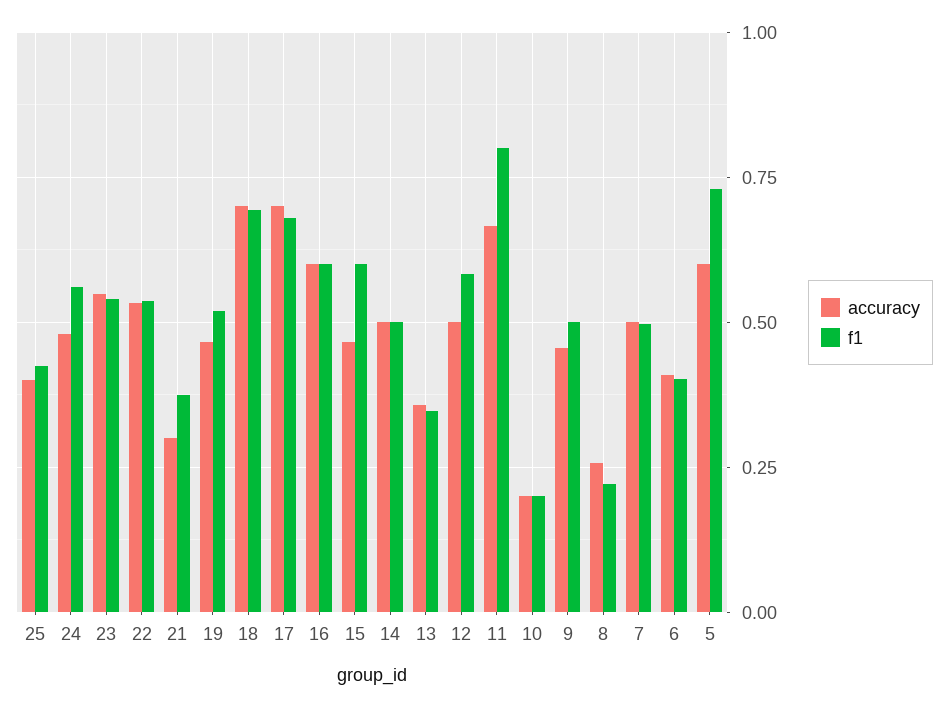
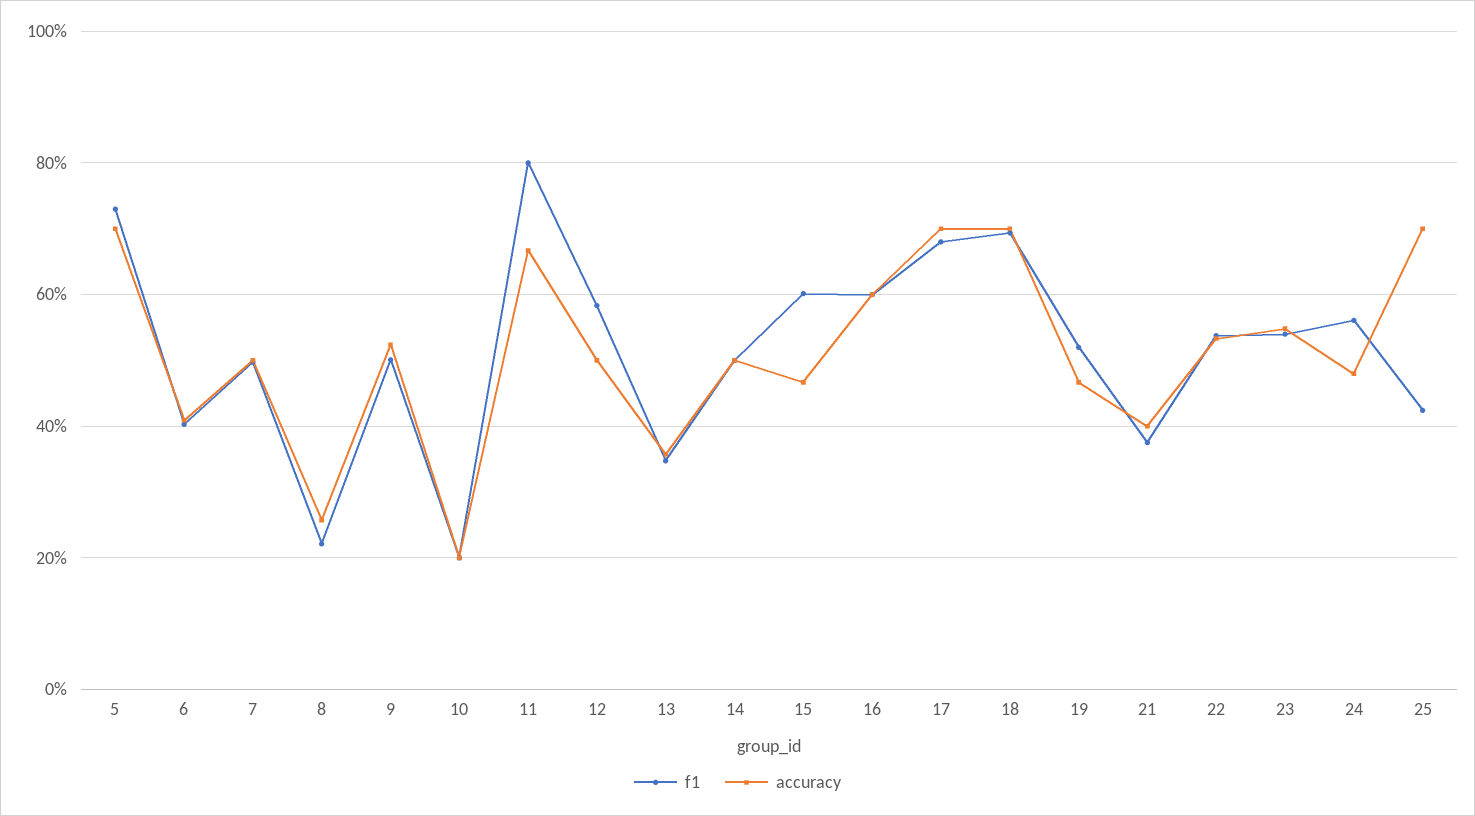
  {
    "accuracy": {
-     "25": 0.4,
+     "25": 0.7,
      "24": 0.48,
      "23": 0.54,
      "22": 0.54,
-     "21": 0.3,
+     "21": 0.4,
      "19": 0.46,
      "18": 0.7,
      "17": 0.7,
      "16": 0.6,
      "15": 0.46,
      "14": 0.5,
      "13": 0.36,
      "12": 0.5,
      "11": 0.66,
      "10": 0.2,
-     "9": 0.45,
+     "9": 0.52,
      "8": 0.26,
      "7": 0.5,
      "6": 0.4,
-     "5": 0.6
+     "5": 0.7
    },
    "f1": {
      "25": 0.42,
      "24": 0.56,
      "23": 0.54,
      "22": 0.54,
      "21": 0.38,
      "19": 0.52,
      "18": 0.7,
      "17": 0.68,
      "16": 0.6,
      "15": 0.6,
      "14": 0.5,
      "13": 0.34,
      "12": 0.58,
      "11": 0.8,
      "10": 0.2,
      "9": 0.5,
      "8": 0.22,
      "7": 0.5,
      "6": 0.4,
      "5": 0.72
    }
  }

